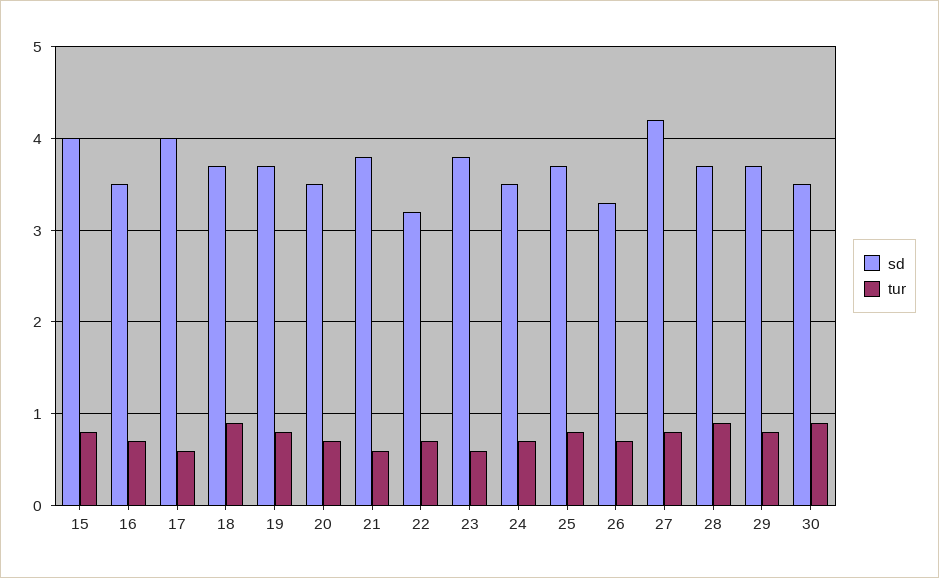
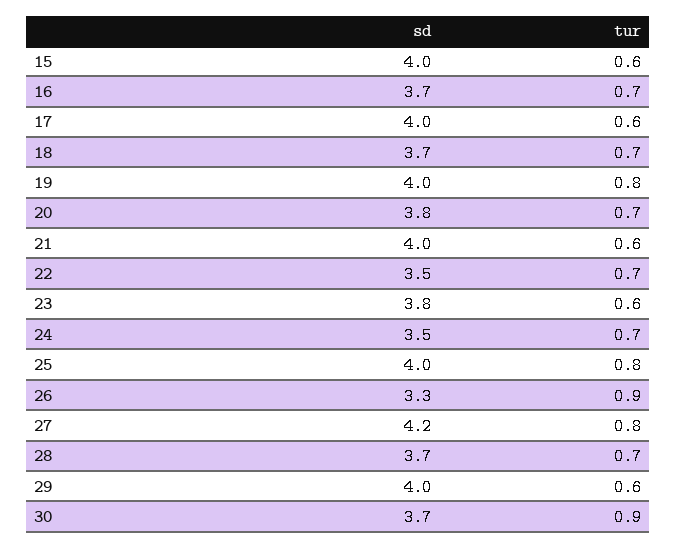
  {
    "sd": {
      "15": 4,
-     "16": 3.5,
+     "16": 3.7,
      "17": 4,
      "18": 3.7,
-     "19": 3.7,
+     "19": 4,
-     "20": 3.5,
+     "20": 3.8,
-     "21": 3.8,
+     "21": 4,
-     "22": 3.2,
+     "22": 3.5,
      "23": 3.8,
      "24": 3.5,
-     "25": 3.7,
+     "25": 4,
      "26": 3.3,
      "27": 4.2,
      "28": 3.7,
-     "29": 3.7,
+     "29": 4,
-     "30": 3.5
+     "30": 3.7
    },
    "tur": {
-     "15": 0.8,
+     "15": 0.6,
      "16": 0.7,
      "17": 0.6,
-     "18": 0.9,
+     "18": 0.7,
      "19": 0.8,
      "20": 0.7,
      "21": 0.6,
      "22": 0.7,
      "23": 0.6,
      "24": 0.7,
      "25": 0.8,
-     "26": 0.7,
+     "26": 0.9,
      "27": 0.8,
-     "28": 0.9,
+     "28": 0.7,
-     "29": 0.8,
+     "29": 0.6,
      "30": 0.9
    }
  }

